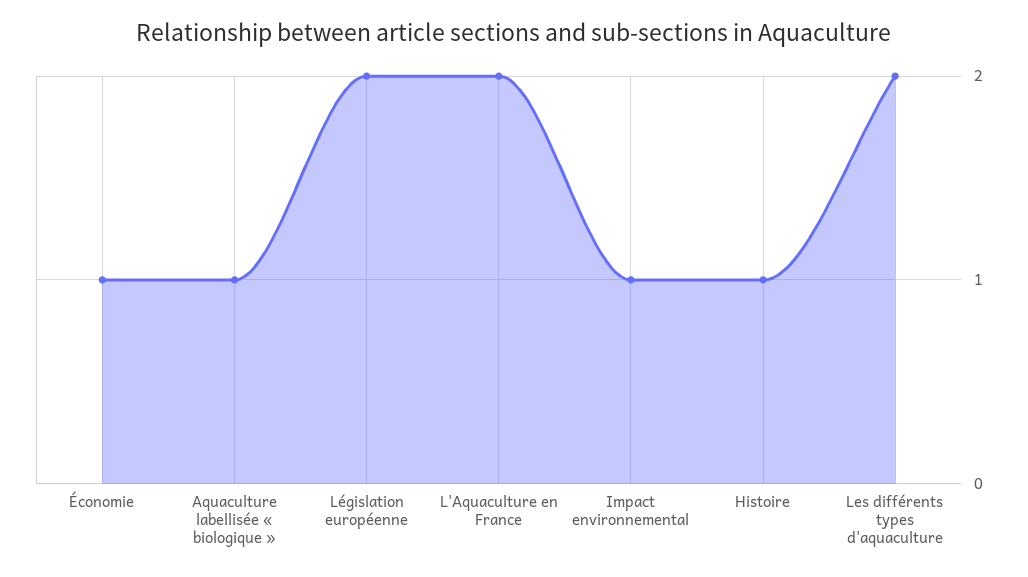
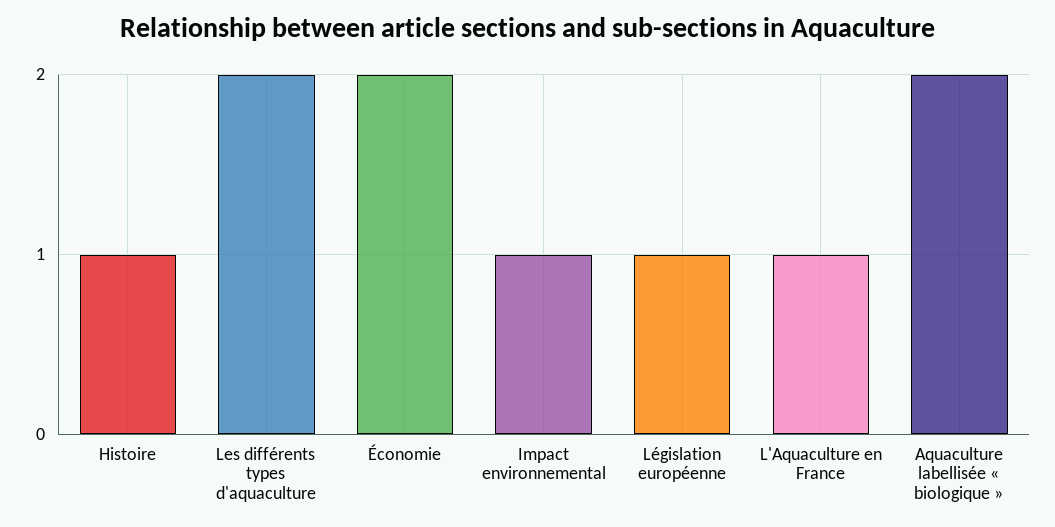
  {
-   "Économie": 1,
+   "Économie": 2,
-   "Aquaculture labellisée « biologique »": 1,
+   "Aquaculture labellisée « biologique »": 2,
-   "Législation européenne": 2,
+   "Législation européenne": 1,
-   "L'Aquaculture en France": 2,
+   "L'Aquaculture en France": 1,
    "Impact environnemental": 1,
    "Histoire": 1,
    "Les différents types d'aquaculture": 2
  }

